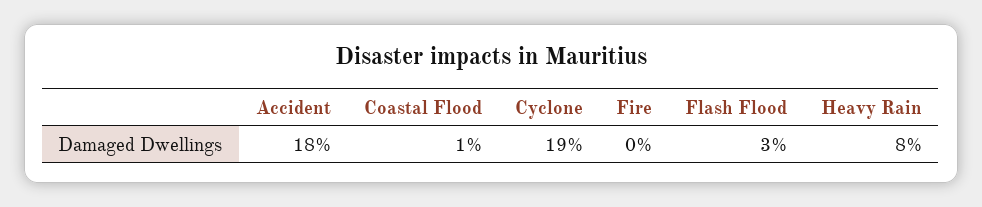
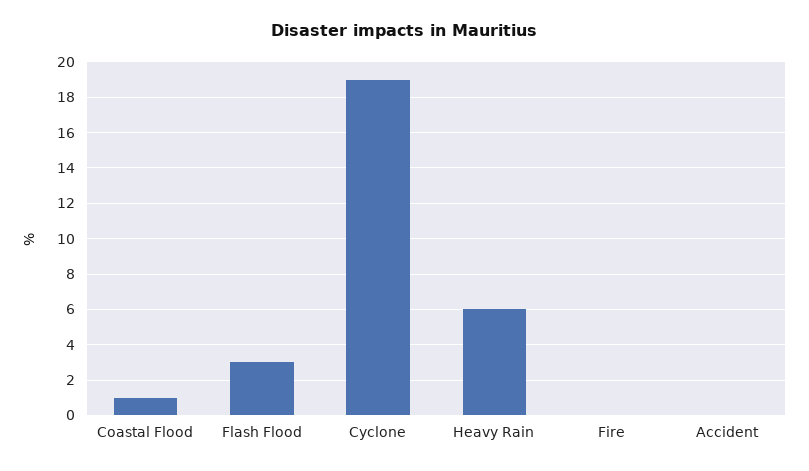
  {
-   "Accident": 18,
+   "Accident": 0,
    "Coastal Flood": 1,
    "Cyclone": 19,
    "Fire": 0,
    "Flash Flood": 3,
-   "Heavy Rain": 8
+   "Heavy Rain": 6
  }

